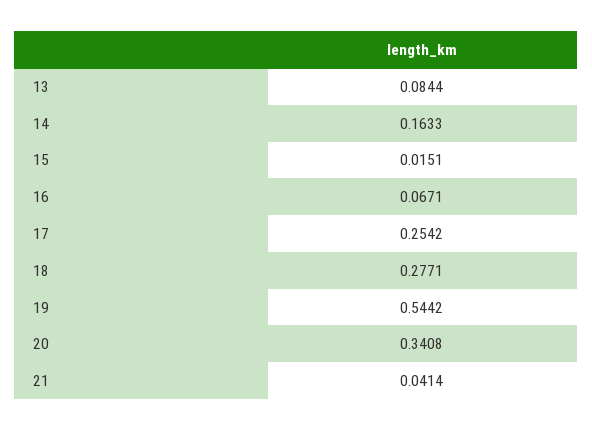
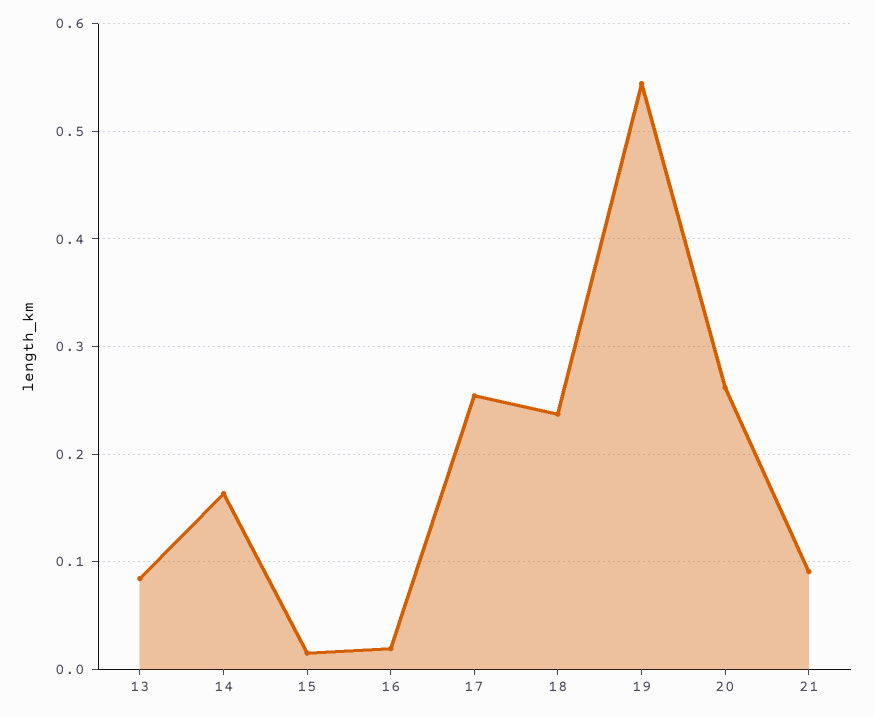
  {
    "13": 0.0844,
    "14": 0.1633,
    "15": 0.0151,
-   "16": 0.0671,
+   "16": 0.02,
    "17": 0.2542,
-   "18": 0.2771,
+   "18": 0.24,
    "19": 0.5442,
-   "20": 0.3408,
+   "20": 0.26,
-   "21": 0.0414
+   "21": 0.09
  }

